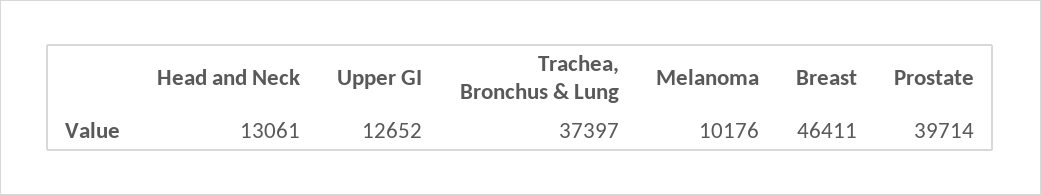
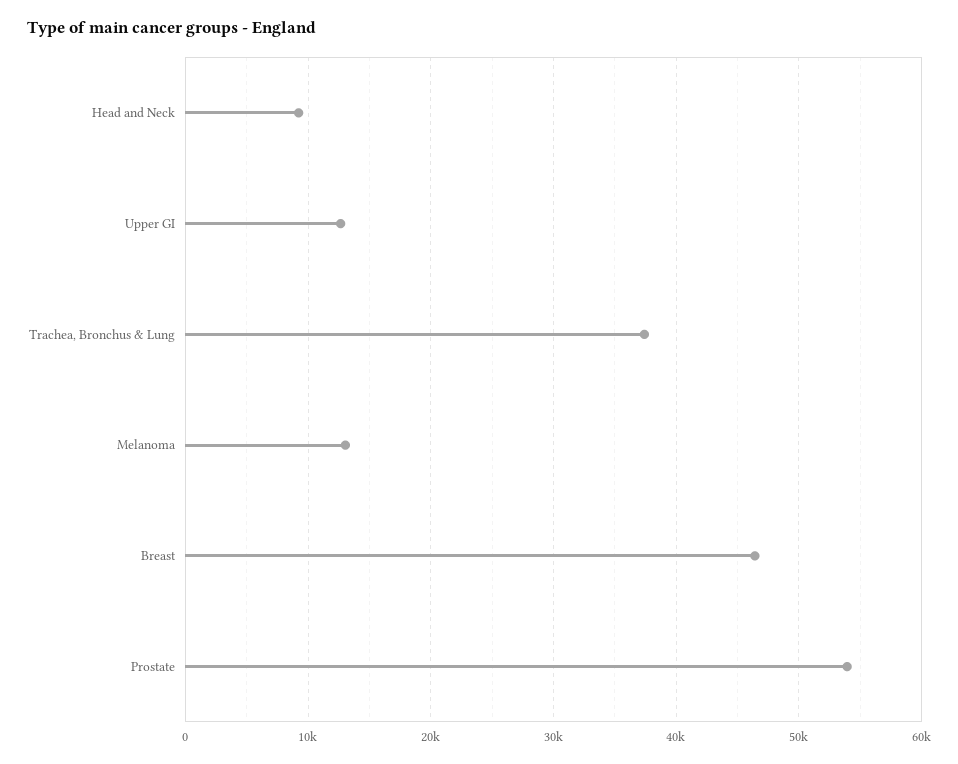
  {
-   "Head and Neck": 13061,
+   "Head and Neck": 9000,
    "Upper GI": 12652,
    "Trachea, Bronchus & Lung": 37397,
-   "Melanoma": 10176,
+   "Melanoma": 13000,
    "Breast": 46411,
-   "Prostate": 39714
+   "Prostate": 54000
  }

